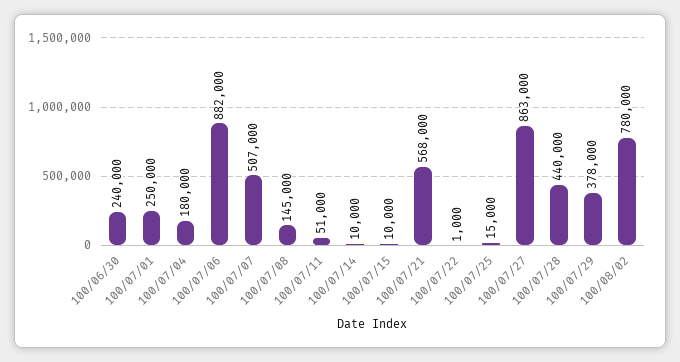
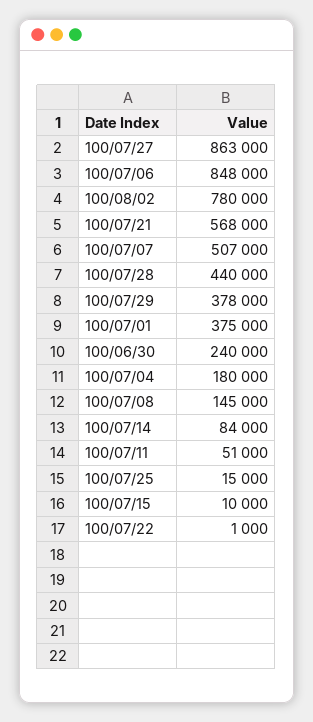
  {
    "100/06/30": 240000,
-   "100/07/01": 250000,
+   "100/07/01": 375000,
    "100/07/04": 180000,
-   "100/07/06": 882000,
+   "100/07/06": 848000,
    "100/07/07": 507000,
    "100/07/08": 145000,
    "100/07/11": 51000,
-   "100/07/14": 10000,
+   "100/07/14": 84000,
    "100/07/15": 10000,
    "100/07/21": 568000,
    "100/07/22": 1000,
    "100/07/25": 15000,
    "100/07/27": 863000,
    "100/07/28": 440000,
    "100/07/29": 378000,
    "100/08/02": 780000
  }

